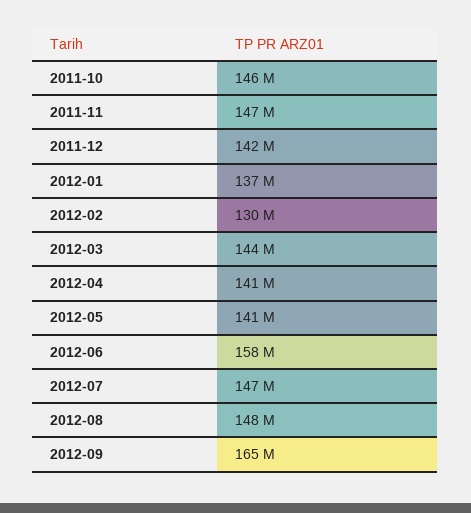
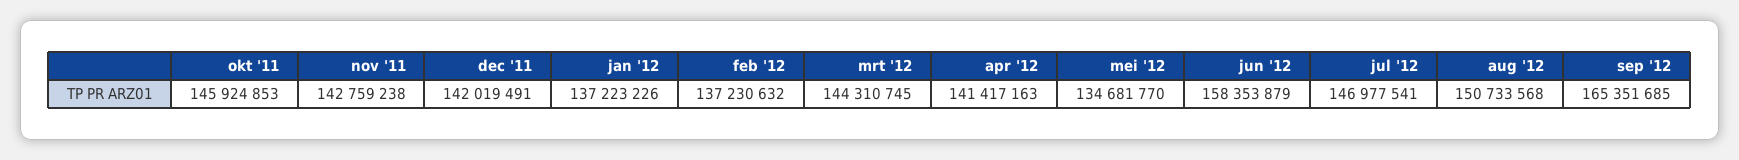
  {
    "2011-10": 145924853,
-   "2011-11": 147000000,
+   "2011-11": 142759238,
    "2011-12": 142019491,
    "2012-01": 137223226,
-   "2012-02": 130000000,
+   "2012-02": 137230632,
    "2012-03": 144310745,
    "2012-04": 141417163,
-   "2012-05": 141000000,
+   "2012-05": 134681770,
    "2012-06": 158353879,
    "2012-07": 146977541,
-   "2012-08": 148000000,
+   "2012-08": 150733568,
    "2012-09": 165351685
  }

